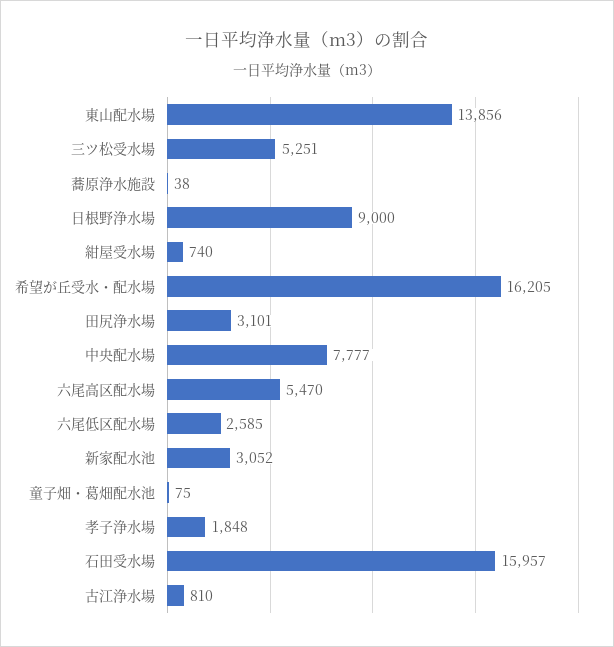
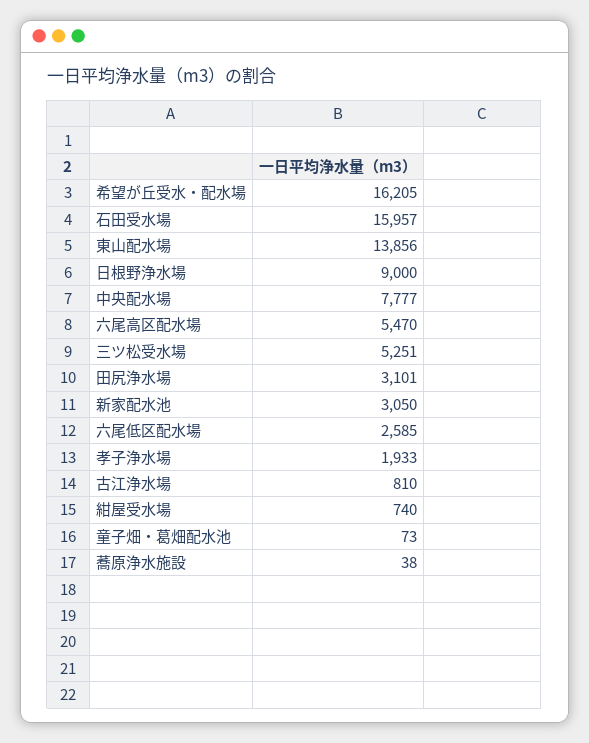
  {
    "東山配水場": 13856,
    "三ツ松受水場": 5251,
    "蕎原浄水施設": 38,
    "日根野浄水場": 9000,
    "紺屋受水場": 740,
    "希望が丘受水・配水場": 16205,
    "田尻浄水場": 3101,
    "中央配水場": 7777,
    "六尾高区配水場": 5470,
    "六尾低区配水場": 2585,
-   "新家配水池": 3052,
+   "新家配水池": 3050,
-   "童子畑・葛畑配水池": 75,
+   "童子畑・葛畑配水池": 73,
-   "孝子浄水場": 1848,
+   "孝子浄水場": 1933,
    "石田受水場": 15957,
    "古江浄水場": 810
  }

